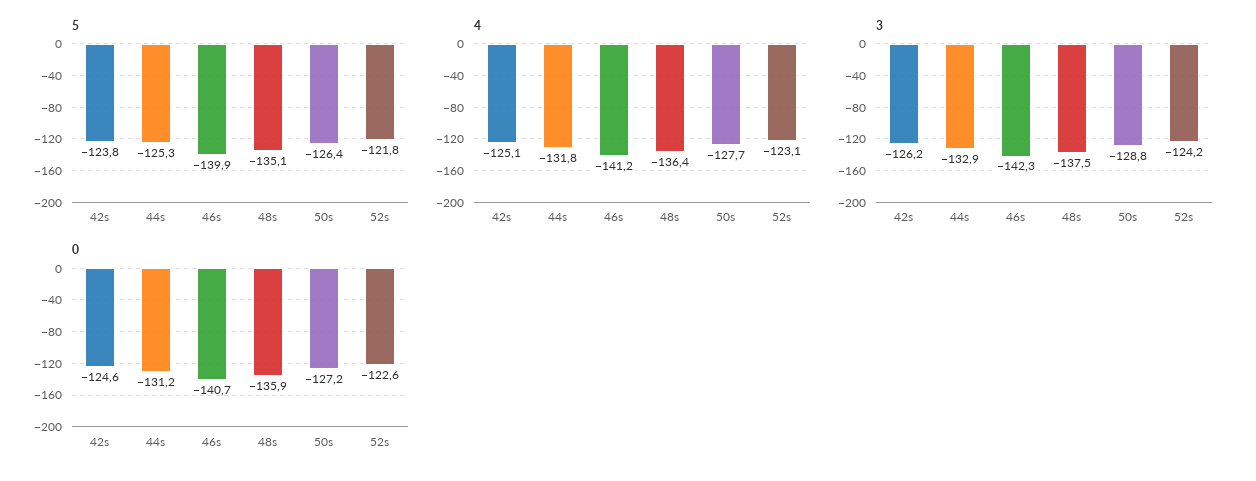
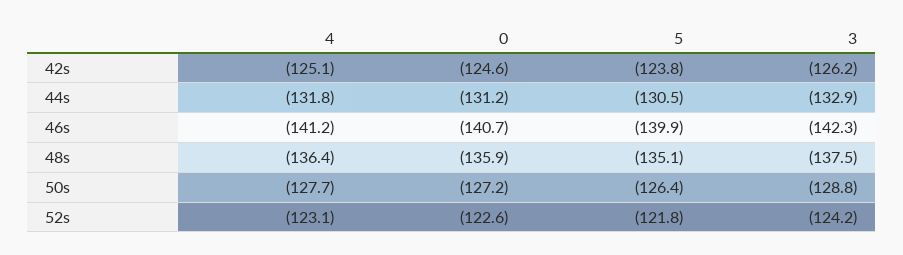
  {
    "5": {
      "42s": -123.8,
-     "44s": -125.3,
+     "44s": -130.5,
      "46s": -139.9,
      "48s": -135.1,
      "50s": -126.4,
      "52s": -121.8
    },
    "4": {
      "42s": -125.1,
      "44s": -131.8,
      "46s": -141.2,
      "48s": -136.4,
      "50s": -127.7,
      "52s": -123.1
    },
    "3": {
      "42s": -126.2,
      "44s": -132.9,
      "46s": -142.3,
      "48s": -137.5,
      "50s": -128.8,
      "52s": -124.2
    },
    "0": {
      "42s": -124.6,
      "44s": -131.2,
      "46s": -140.7,
      "48s": -135.9,
      "50s": -127.2,
      "52s": -122.6
    }
  }

